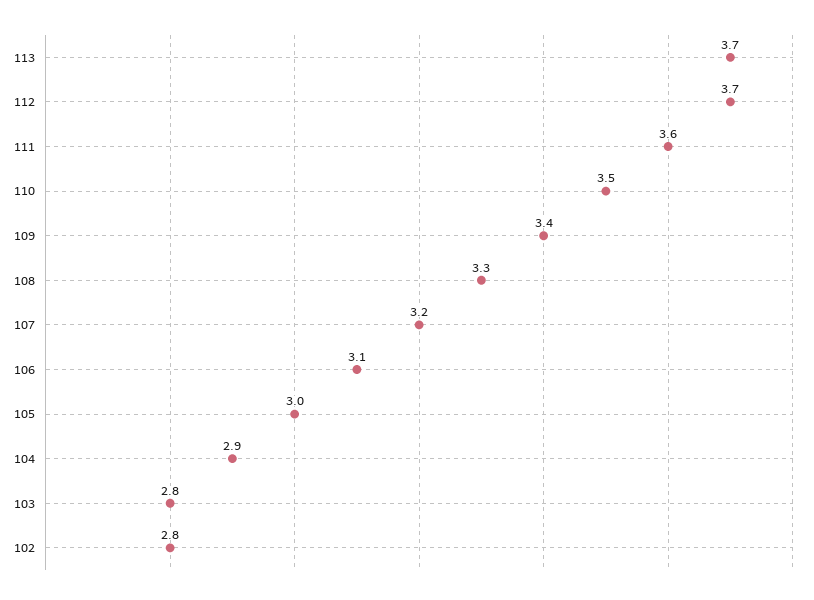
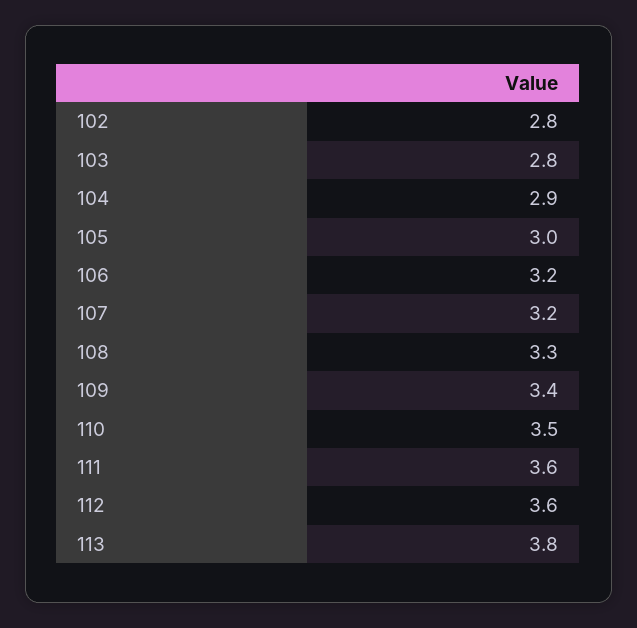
  {
-   "113": 3.7,
+   "113": 3.8,
-   "112": 3.7,
+   "112": 3.6,
    "111": 3.6,
    "110": 3.5,
    "109": 3.4,
    "108": 3.3,
    "107": 3.2,
-   "106": 3.1,
+   "106": 3.2,
    "105": 3,
    "104": 2.9,
    "103": 2.8,
    "102": 2.8
  }

